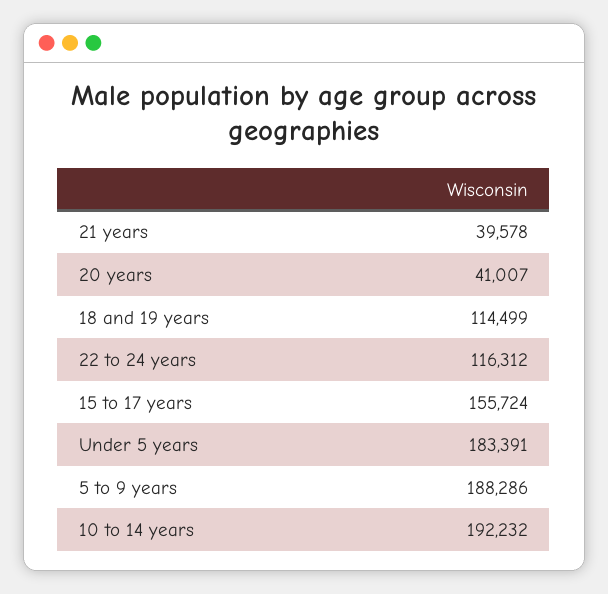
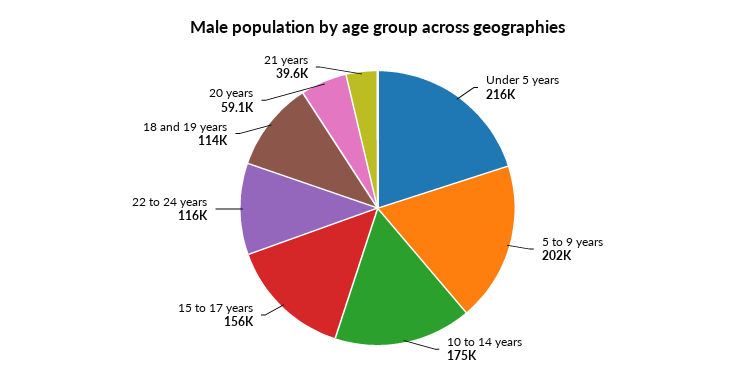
  {
    "21 years": 39578,
-   "20 years": 41007,
+   "20 years": 59100,
    "18 and 19 years": 114499,
    "22 to 24 years": 116312,
    "15 to 17 years": 155724,
-   "Under 5 years": 183391,
+   "Under 5 years": 216000,
-   "5 to 9 years": 188286,
+   "5 to 9 years": 202000,
-   "10 to 14 years": 192232
+   "10 to 14 years": 175000
  }

